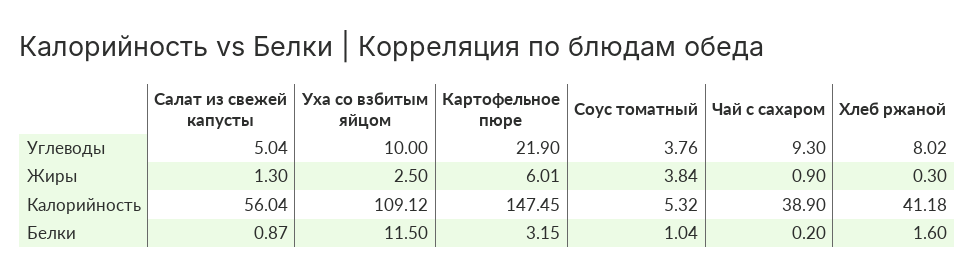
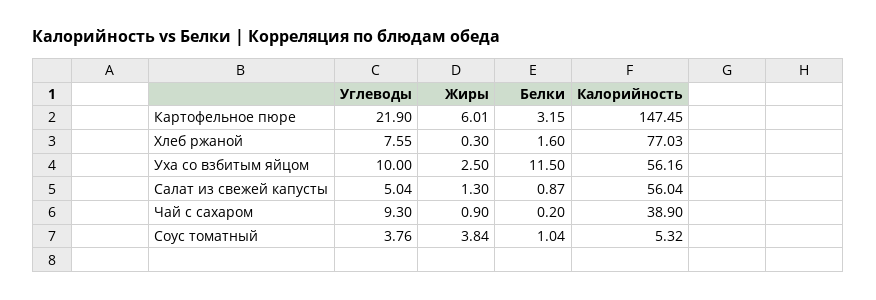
  {
    "Салат из свежей капусты": {
      "Углеводы": 5.04,
      "Жиры": 1.3,
      "Калорийность": 56.04,
      "Белки": 0.87
    },
    "Уха со взбитым яйцом": {
      "Углеводы": 10,
      "Жиры": 2.5,
-     "Калорийность": 109.12,
+     "Калорийность": 56.16,
      "Белки": 11.5
    },
    "Картофельное пюре": {
      "Углеводы": 21.9,
      "Жиры": 6.01,
      "Калорийность": 147.45,
      "Белки": 3.15
    },
    "Соус томатный": {
      "Углеводы": 3.76,
      "Жиры": 3.84,
      "Калорийность": 5.32,
      "Белки": 1.04
    },
    "Чай с сахаром": {
      "Углеводы": 9.3,
      "Жиры": 0.9,
      "Калорийность": 38.9,
      "Белки": 0.2
    },
    "Хлеб ржаной": {
-     "Углеводы": 8.02,
+     "Углеводы": 7.55,
      "Жиры": 0.3,
-     "Калорийность": 41.18,
+     "Калорийность": 77.03,
      "Белки": 1.6
    }
  }

